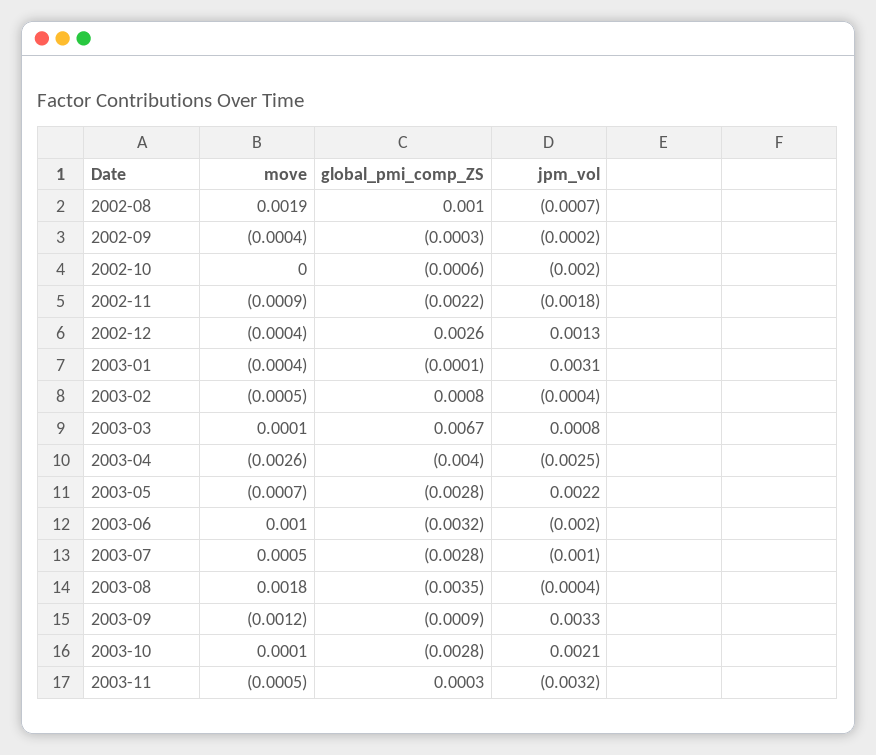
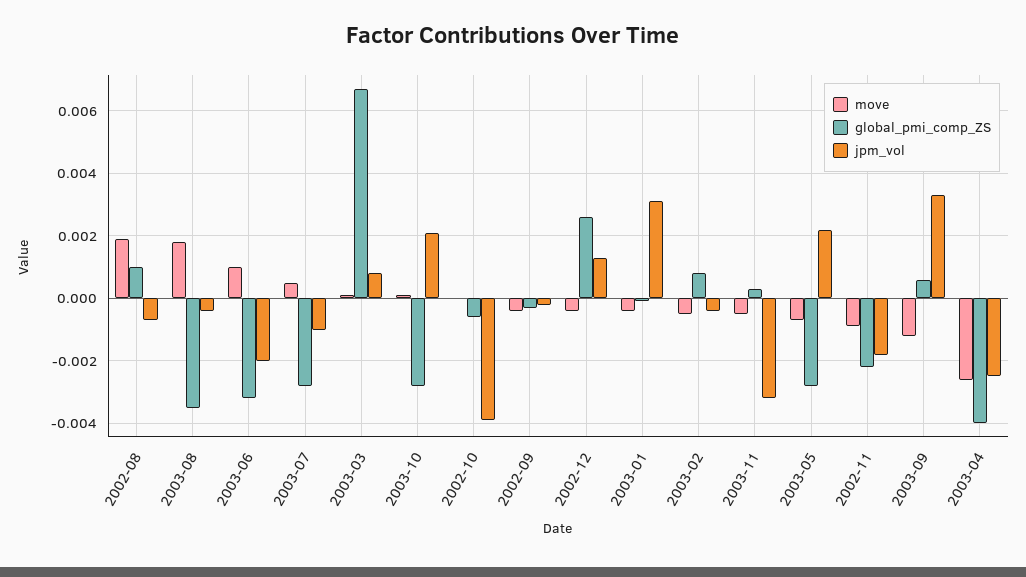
  {
    "move": {
      "2002-08": 0.0019,
      "2002-09": -0.0004,
      "2002-10": 0,
      "2002-11": -0.0009,
      "2002-12": -0.0004,
      "2003-01": -0.0004,
      "2003-02": -0.0005,
      "2003-03": 0.0001,
      "2003-04": -0.0026,
      "2003-05": -0.0007,
      "2003-06": 0.001,
      "2003-07": 0.0005,
      "2003-08": 0.0018,
      "2003-09": -0.0012,
      "2003-10": 0.0001,
      "2003-11": -0.0005
    },
    "global_pmi_comp_ZS": {
      "2002-08": 0.001,
      "2002-09": -0.0003,
      "2002-10": -0.0006,
      "2002-11": -0.0022,
      "2002-12": 0.0026,
      "2003-01": -0.0001,
      "2003-02": 0.0008,
      "2003-03": 0.0067,
      "2003-04": -0.004,
      "2003-05": -0.0028,
      "2003-06": -0.0032,
      "2003-07": -0.0028,
      "2003-08": -0.0035,
-     "2003-09": -0.0009,
+     "2003-09": 0.0005,
      "2003-10": -0.0028,
      "2003-11": 0.0003
    },
    "jpm_vol": {
      "2002-08": -0.0007,
      "2002-09": -0.0002,
-     "2002-10": -0.002,
+     "2002-10": -0.004,
      "2002-11": -0.0018,
      "2002-12": 0.0013,
      "2003-01": 0.0031,
      "2003-02": -0.0004,
      "2003-03": 0.0008,
      "2003-04": -0.0025,
      "2003-05": 0.0022,
      "2003-06": -0.002,
      "2003-07": -0.001,
      "2003-08": -0.0004,
      "2003-09": 0.0033,
      "2003-10": 0.0021,
      "2003-11": -0.0032
    }
  }

